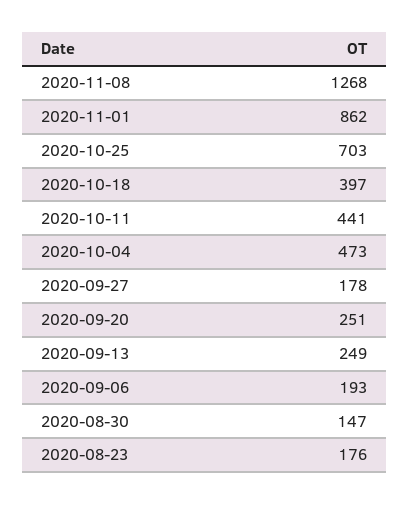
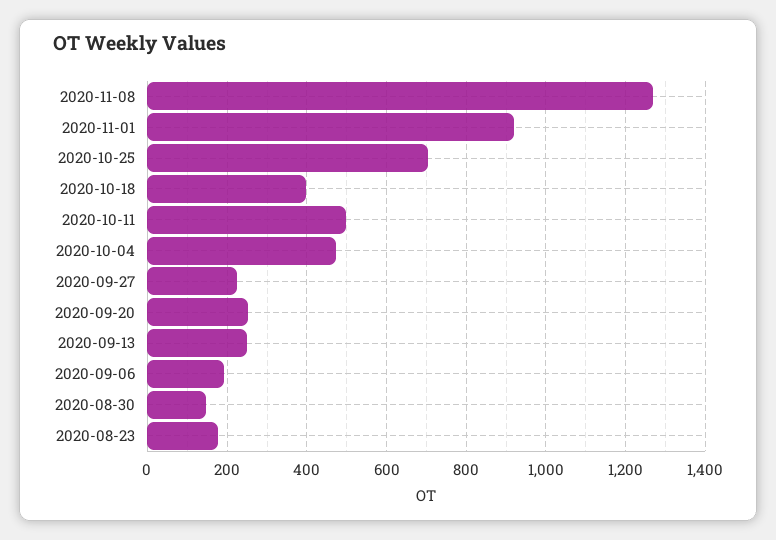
  {
    "2020-11-08": 1268,
-   "2020-11-01": 862,
+   "2020-11-01": 920,
    "2020-10-25": 703,
    "2020-10-18": 397,
-   "2020-10-11": 441,
+   "2020-10-11": 500,
    "2020-10-04": 473,
-   "2020-09-27": 178,
+   "2020-09-27": 220,
    "2020-09-20": 251,
    "2020-09-13": 249,
    "2020-09-06": 193,
    "2020-08-30": 147,
    "2020-08-23": 176
  }

